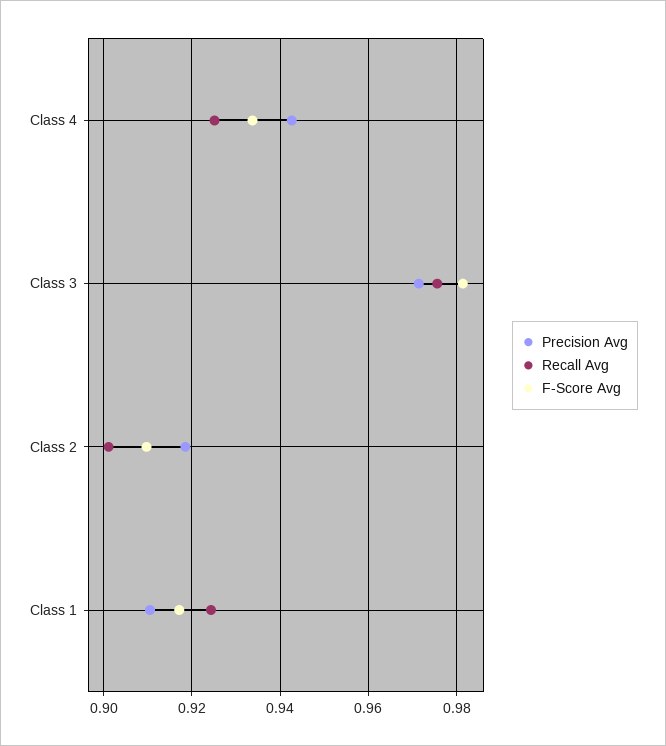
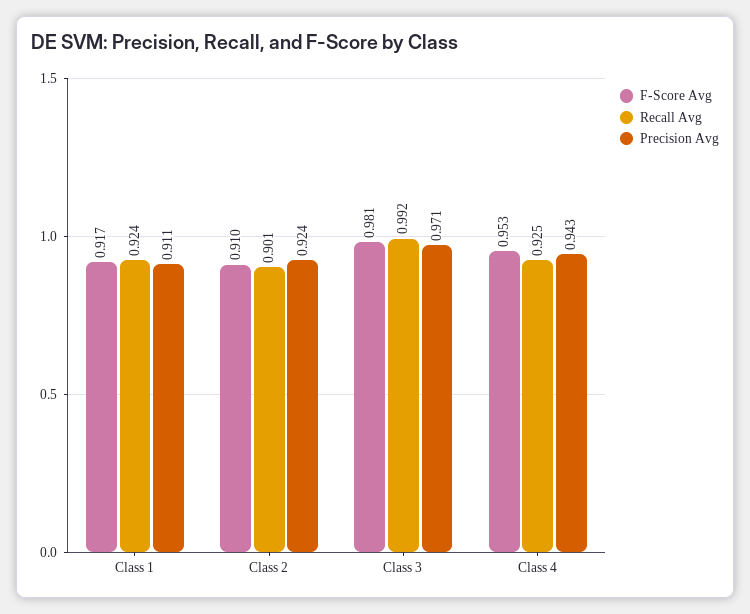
  {
    "Precision Avg": {
      "Class 4": 0.943,
      "Class 3": 0.971,
-     "Class 2": 0.918,
+     "Class 2": 0.924,
      "Class 1": 0.911
    },
    "Recall Avg": {
      "Class 4": 0.925,
-     "Class 3": 0.976,
+     "Class 3": 0.992,
      "Class 2": 0.901,
      "Class 1": 0.924
    },
    "F-Score Avg": {
-     "Class 4": 0.934,
+     "Class 4": 0.953,
      "Class 3": 0.981,
      "Class 2": 0.91,
      "Class 1": 0.917
    }
  }

